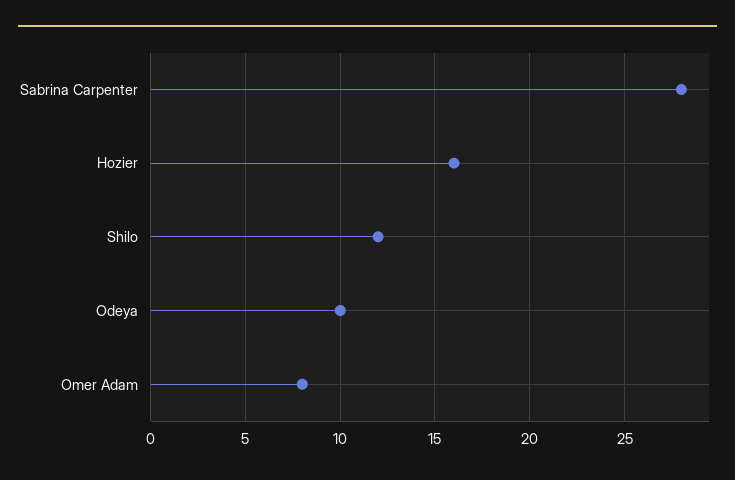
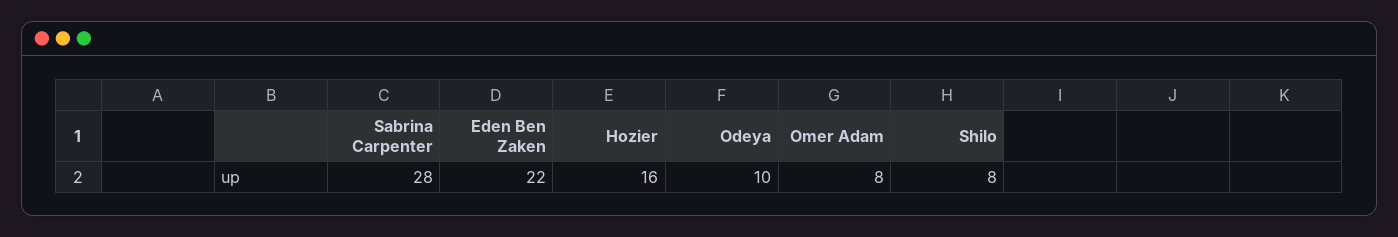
  {
    "Sabrina Carpenter": 28,
    "Hozier": 16,
-   "Shilo": 12,
+   "Shilo": 8,
    "Odeya": 10,
-   "Omer Adam": 8
+   "Omer Adam": 8,
+   "Eden Ben Zaken": 22
  }

